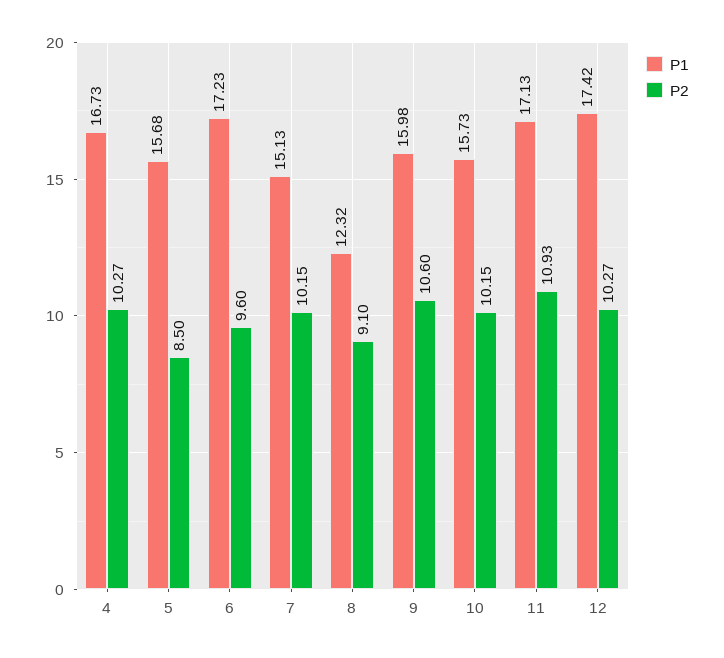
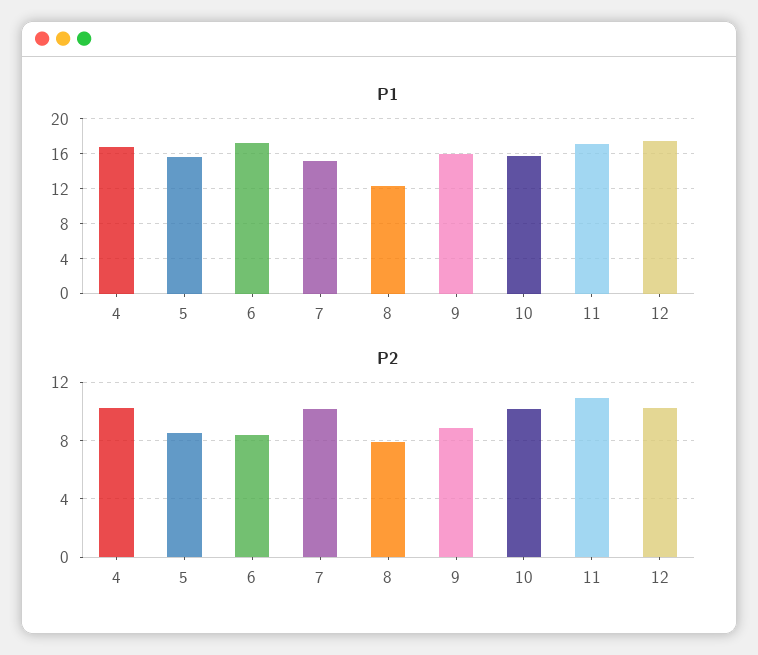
  {
    "P1": {
      "4": 16.73,
      "5": 15.68,
      "6": 17.23,
      "7": 15.13,
      "8": 12.32,
      "9": 15.98,
      "10": 15.73,
      "11": 17.13,
      "12": 17.42
    },
    "P2": {
      "4": 10.27,
      "5": 8.5,
-     "6": 9.6,
+     "6": 8.5,
      "7": 10.15,
-     "8": 9.1,
+     "8": 8,
-     "9": 10.6,
+     "9": 9,
      "10": 10.15,
      "11": 10.93,
      "12": 10.27
    }
  }

